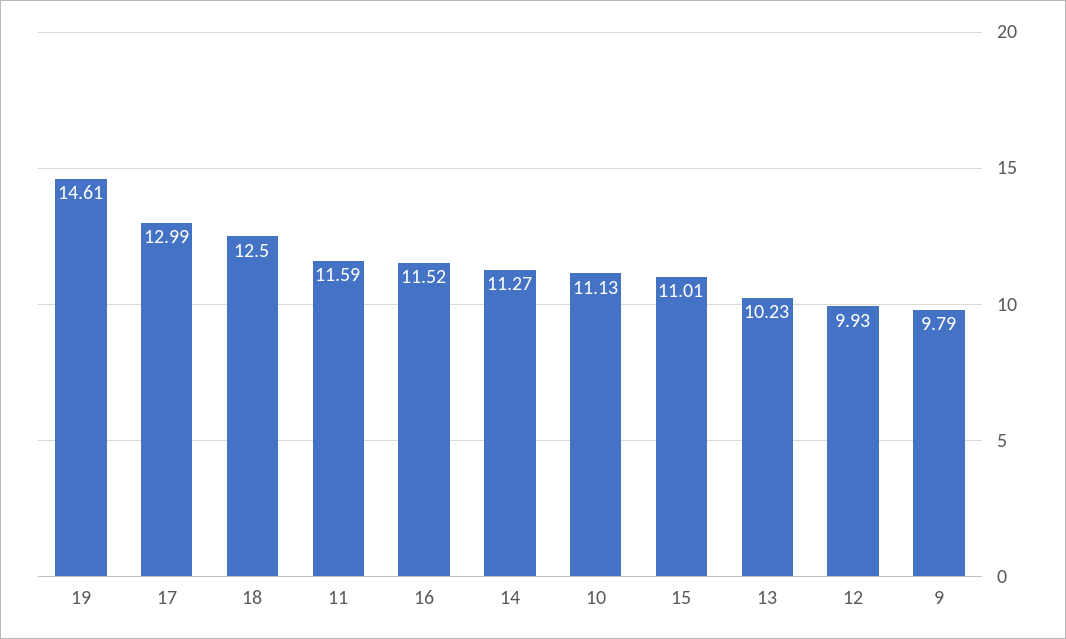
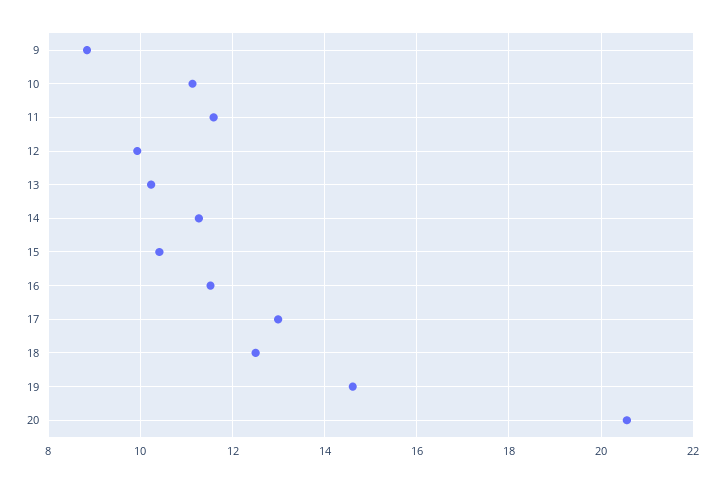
  {
    "19": 14.61,
    "17": 12.99,
    "18": 12.5,
    "11": 11.59,
    "16": 11.52,
    "14": 11.27,
    "10": 11.13,
-   "15": 11.01,
+   "15": 10.4,
    "13": 10.23,
    "12": 9.93,
-   "9": 9.79
+   "9": 8.8,
+   "20": 20.6
  }

